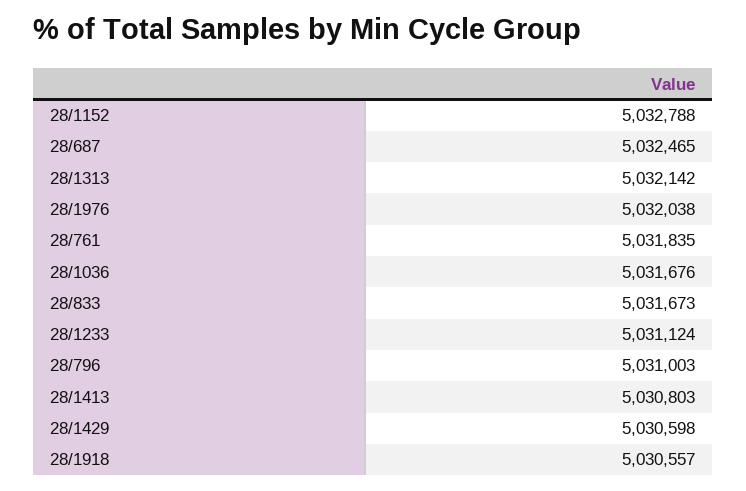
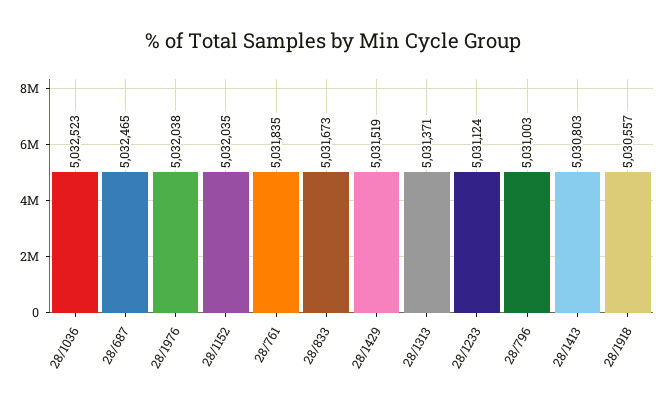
  {
-   "28/1152": 5032788,
+   "28/1152": 5032035,
    "28/687": 5032465,
-   "28/1313": 5032142,
+   "28/1313": 5031371,
    "28/1976": 5032038,
    "28/761": 5031835,
-   "28/1036": 5031676,
+   "28/1036": 5032523,
    "28/833": 5031673,
    "28/1233": 5031124,
    "28/796": 5031003,
    "28/1413": 5030803,
-   "28/1429": 5030598,
+   "28/1429": 5031519,
    "28/1918": 5030557
  }

